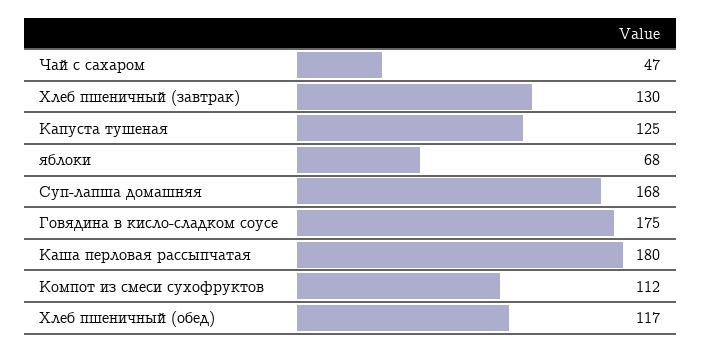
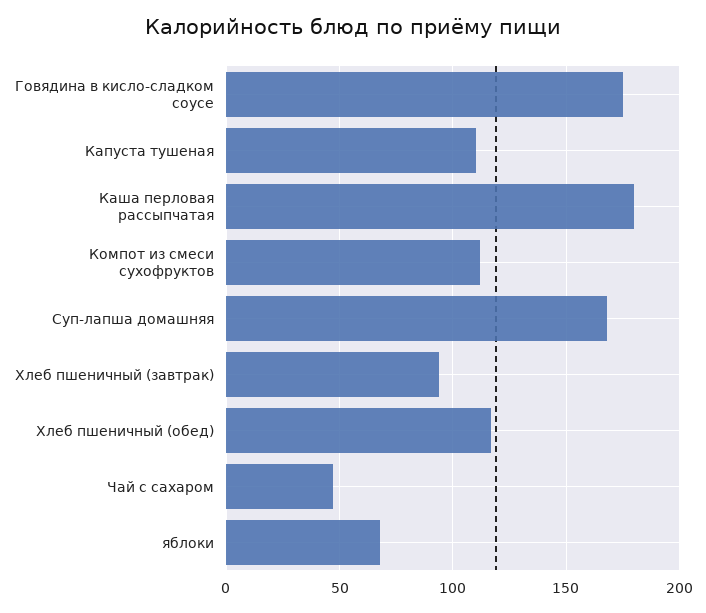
  {
    "Чай с сахаром": 47,
-   "Хлеб пшеничный (завтрак)": 130,
+   "Хлеб пшеничный (завтрак)": 95,
-   "Капуста тушеная": 125,
+   "Капуста тушеная": 110,
    "яблоки": 68,
    "Суп-лапша домашняя": 168,
    "Говядина в кисло-сладком соусе": 175,
    "Каша перловая рассыпчатая": 180,
    "Компот из смеси сухофруктов": 112,
    "Хлеб пшеничный (обед)": 117
  }

